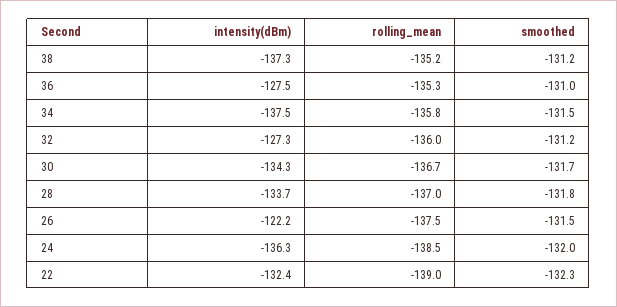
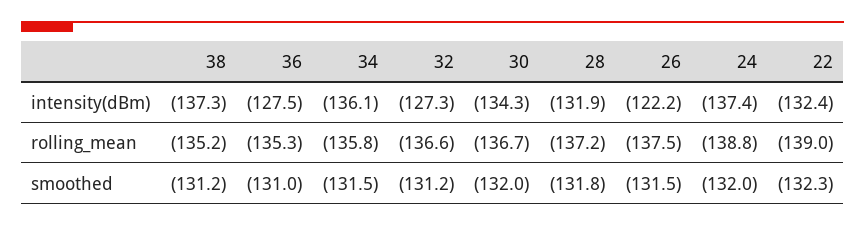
  {
    "intensity(dBm)": {
      "38": -137.3,
      "36": -127.5,
-     "34": -137.5,
+     "34": -136.1,
      "32": -127.3,
      "30": -134.3,
-     "28": -133.7,
+     "28": -131.9,
      "26": -122.2,
-     "24": -136.3,
+     "24": -137.4,
      "22": -132.4
    },
    "rolling_mean": {
      "38": -135.2,
      "36": -135.3,
      "34": -135.8,
-     "32": -136,
+     "32": -136.6,
      "30": -136.7,
-     "28": -137,
+     "28": -137.2,
      "26": -137.5,
-     "24": -138.5,
+     "24": -138.8,
      "22": -139
    },
    "smoothed": {
      "38": -131.2,
      "36": -131,
      "34": -131.5,
      "32": -131.2,
-     "30": -131.7,
+     "30": -132,
      "28": -131.8,
      "26": -131.5,
      "24": -132,
      "22": -132.3
    }
  }

